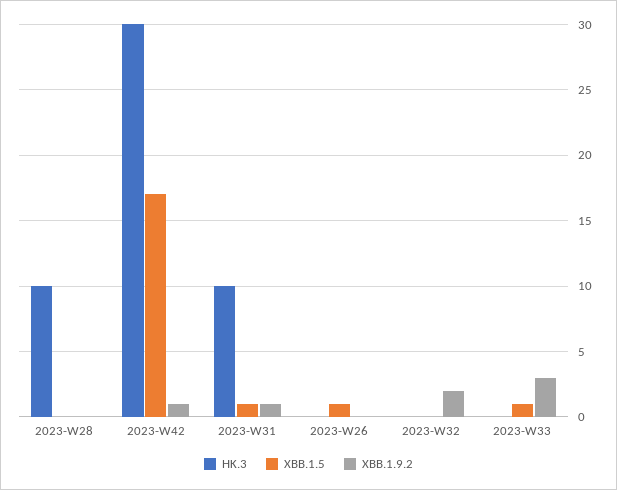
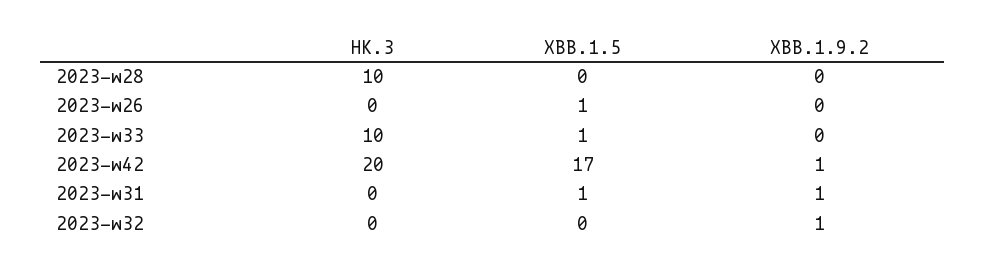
  {
    "HK.3": {
      "2023-W28": 10,
-     "2023-W42": 30,
+     "2023-W42": 20,
-     "2023-W31": 10,
+     "2023-W31": 0,
      "2023-W26": 0,
      "2023-W32": 0,
-     "2023-W33": 0
+     "2023-W33": 10
    },
    "XBB.1.5": {
      "2023-W28": 0,
      "2023-W42": 17,
      "2023-W31": 1,
      "2023-W26": 1,
      "2023-W32": 0,
      "2023-W33": 1
    },
    "XBB.1.9.2": {
      "2023-W28": 0,
      "2023-W42": 1,
      "2023-W31": 1,
      "2023-W26": 0,
-     "2023-W32": 2,
+     "2023-W32": 1,
-     "2023-W33": 3
+     "2023-W33": 0
    }
  }

